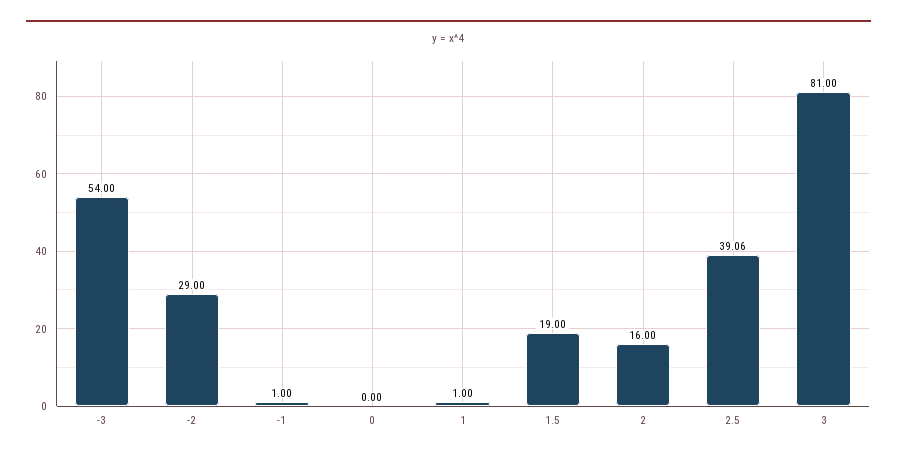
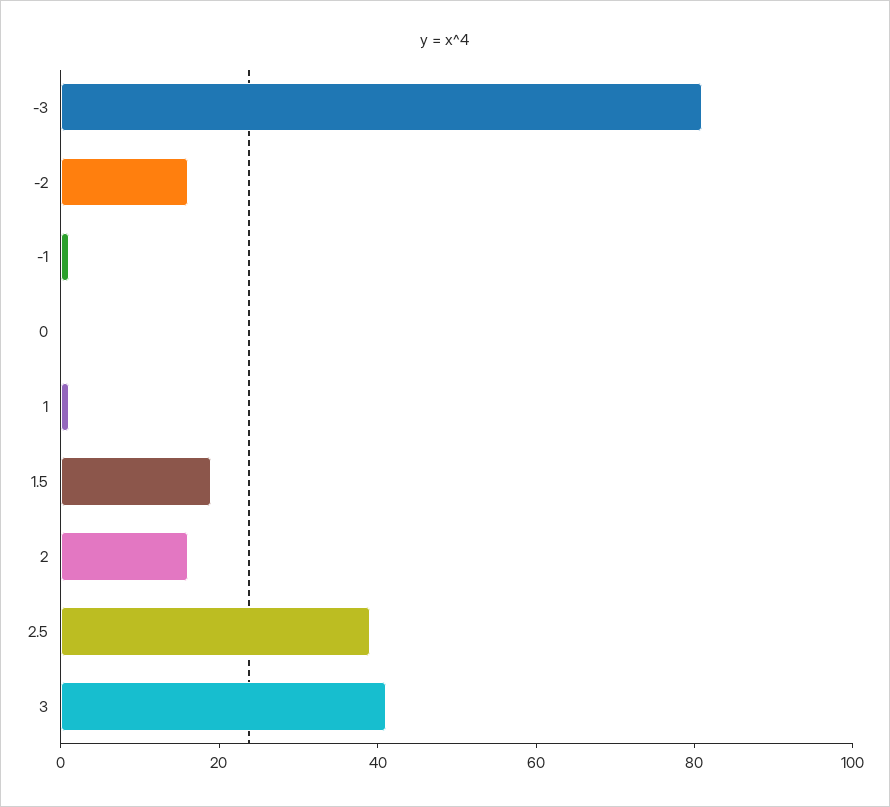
  {
-   "-3": 54,
+   "-3": 80,
-   "-2": 29,
+   "-2": 15,
    "-1": 1,
    "0": 0,
    "1": 1,
    "1.5": 19,
    "2": 16,
    "2.5": 39.06,
-   "3": 81
+   "3": 40
  }

